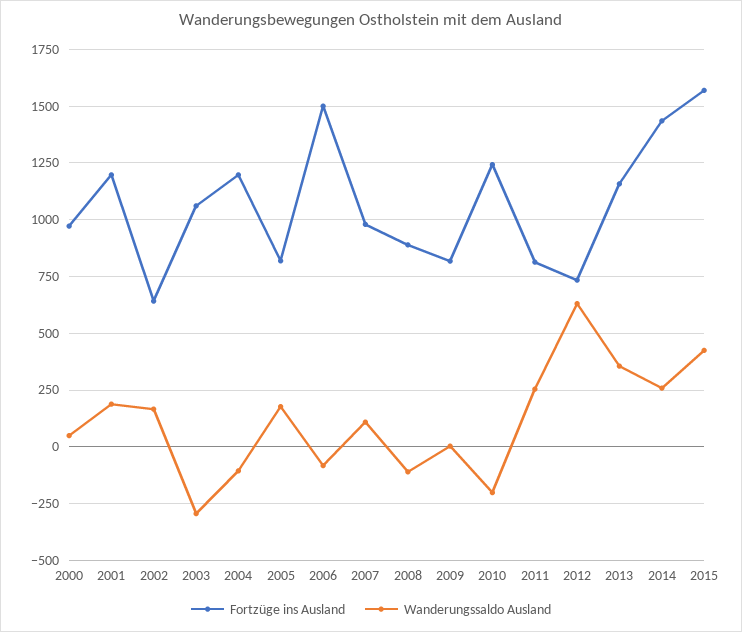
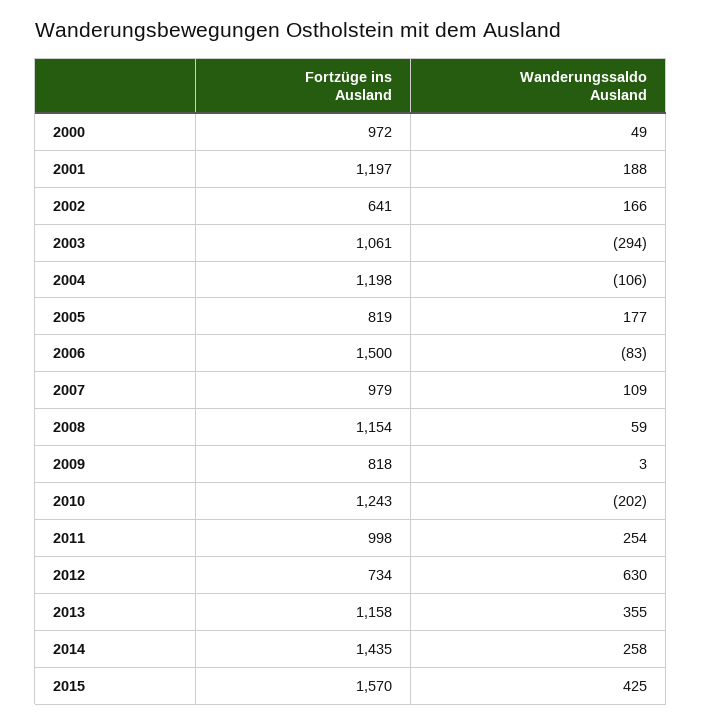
  {
    "Fortzüge ins Ausland": {
      "2000": 972,
      "2001": 1197,
      "2002": 641,
      "2003": 1061,
      "2004": 1198,
      "2005": 819,
      "2006": 1500,
      "2007": 979,
-     "2008": 900,
+     "2008": 1154,
      "2009": 818,
      "2010": 1243,
-     "2011": 800,
+     "2011": 998,
      "2012": 734,
      "2013": 1158,
      "2014": 1435,
      "2015": 1570
    },
    "Wanderungssaldo Ausland": {
      "2000": 49,
      "2001": 188,
      "2002": 166,
      "2003": -294,
      "2004": -106,
      "2005": 177,
      "2006": -83,
      "2007": 109,
-     "2008": -100,
+     "2008": 59,
      "2009": 3,
      "2010": -202,
      "2011": 254,
      "2012": 630,
      "2013": 355,
      "2014": 258,
      "2015": 425
    }
  }

